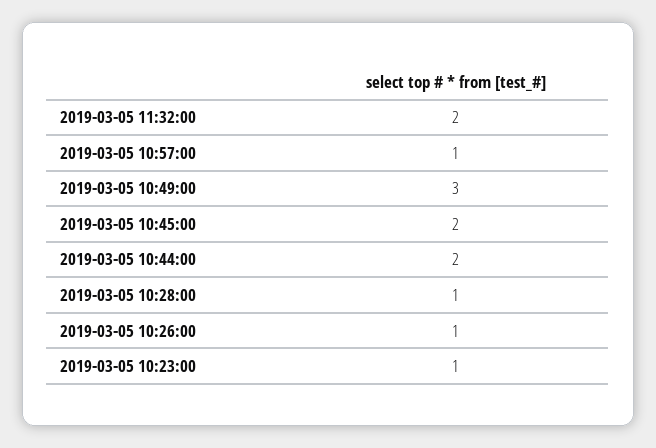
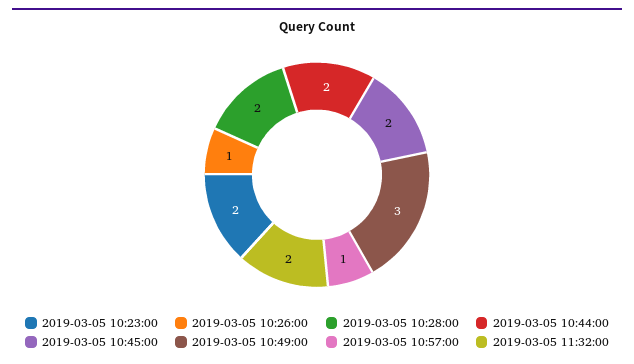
  {
    "2019-03-05 11:32:00": 2,
    "2019-03-05 10:57:00": 1,
    "2019-03-05 10:49:00": 3,
    "2019-03-05 10:45:00": 2,
    "2019-03-05 10:44:00": 2,
-   "2019-03-05 10:28:00": 1,
+   "2019-03-05 10:28:00": 2,
    "2019-03-05 10:26:00": 1,
-   "2019-03-05 10:23:00": 1
+   "2019-03-05 10:23:00": 2
  }

